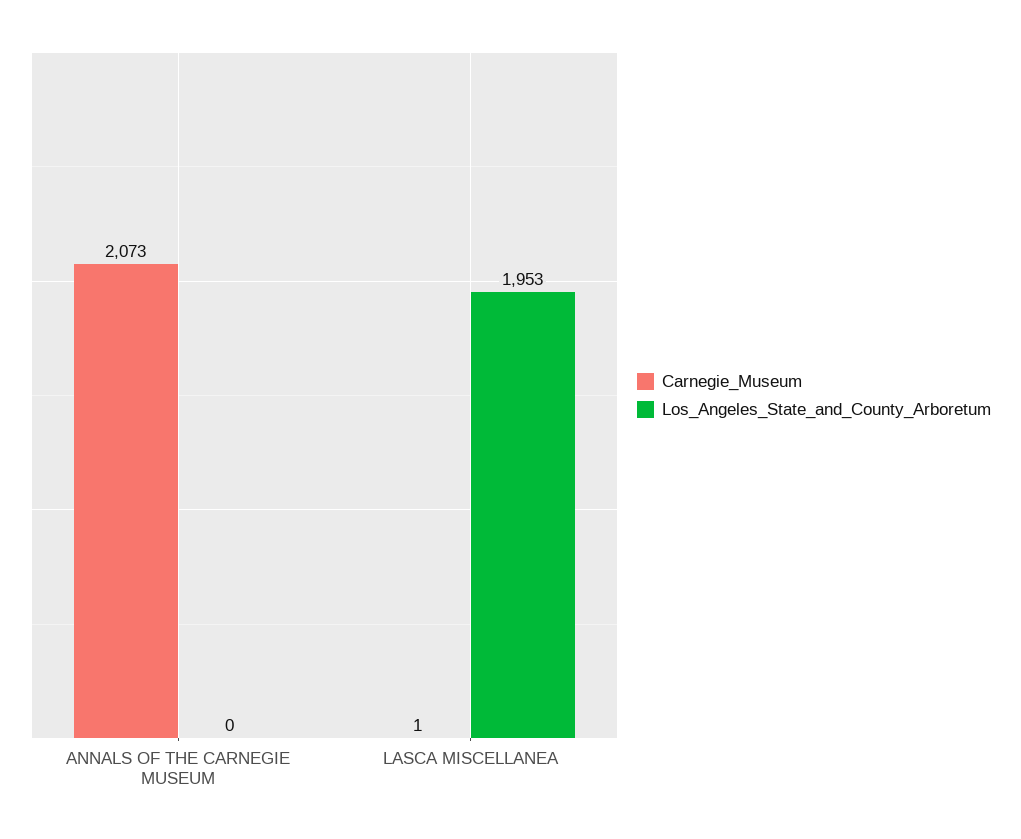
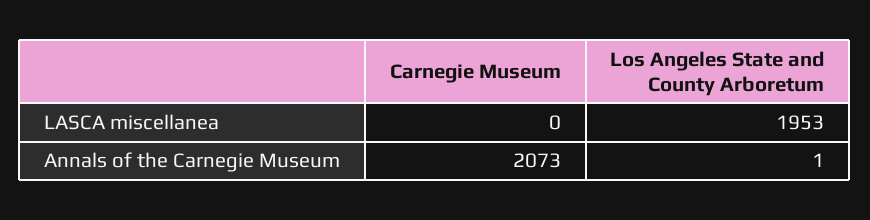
  {
    "Carnegie_Museum": {
      "ANNALS OF THE CARNEGIE MUSEUM": 2073,
-     "LASCA MISCELLANEA": 1
+     "LASCA MISCELLANEA": 0
    },
    "Los_Angeles_State_and_County_Arboretum": {
-     "ANNALS OF THE CARNEGIE MUSEUM": 0,
+     "ANNALS OF THE CARNEGIE MUSEUM": 1,
      "LASCA MISCELLANEA": 1953
    }
  }

